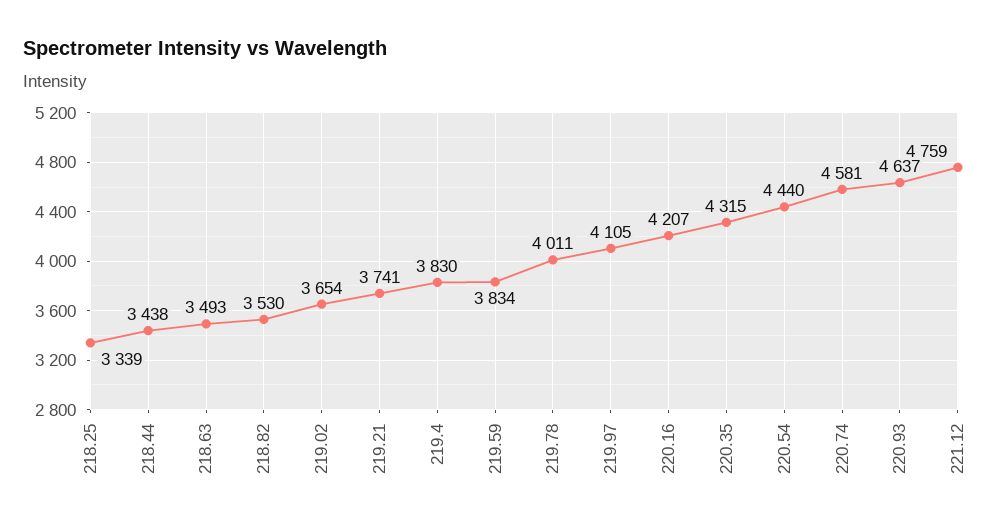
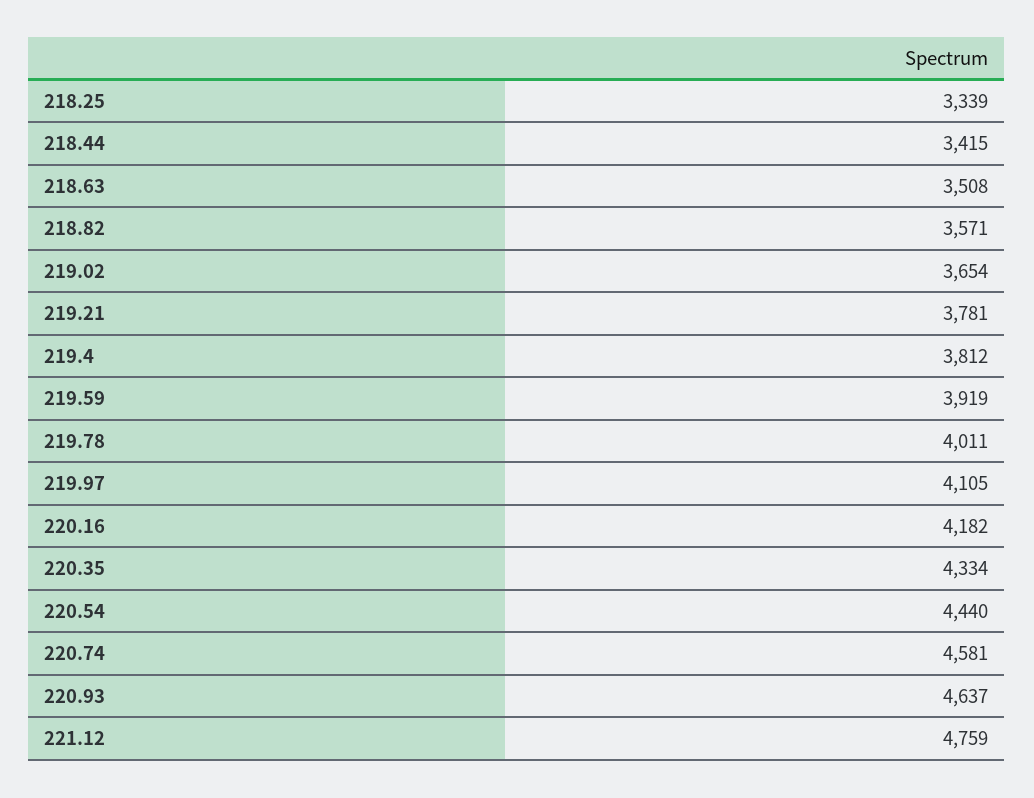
  {
    "218.25": 3339,
-   "218.44": 3438,
+   "218.44": 3415,
-   "218.63": 3493,
+   "218.63": 3508,
-   "218.82": 3530,
+   "218.82": 3571,
    "219.02": 3654,
-   "219.21": 3741,
+   "219.21": 3781,
-   "219.4": 3830,
+   "219.4": 3812,
-   "219.59": 3834,
+   "219.59": 3919,
    "219.78": 4011,
    "219.97": 4105,
-   "220.16": 4207,
+   "220.16": 4182,
-   "220.35": 4315,
+   "220.35": 4334,
    "220.54": 4440,
    "220.74": 4581,
    "220.93": 4637,
    "221.12": 4759
  }

